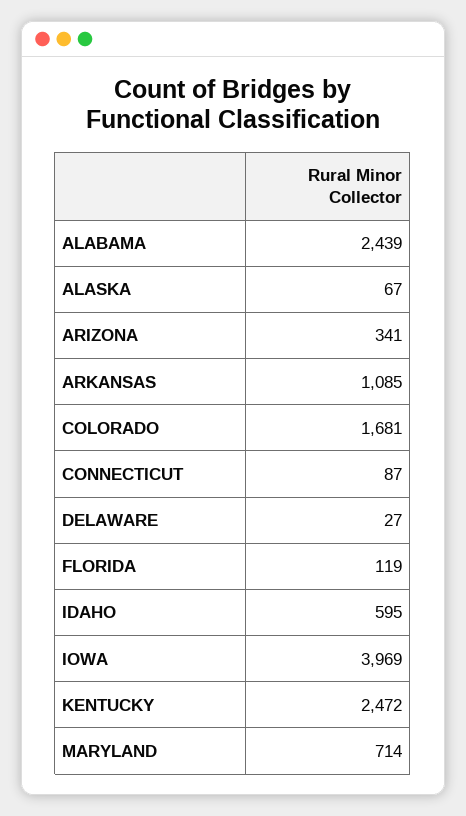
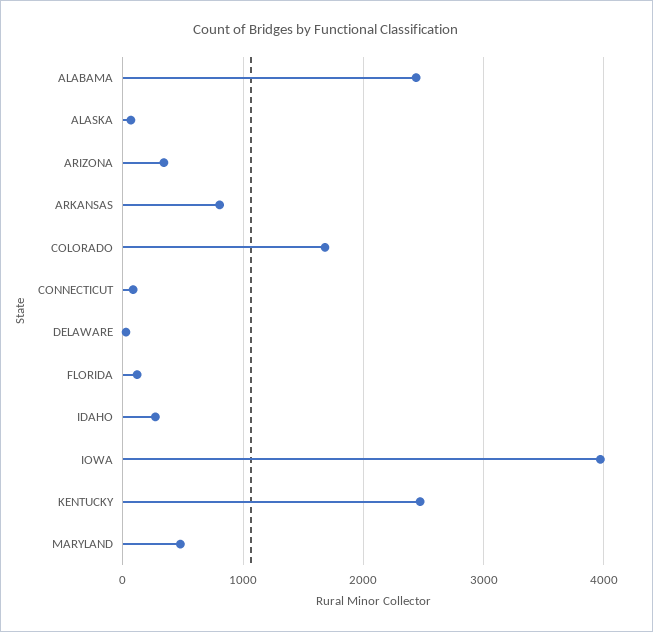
  {
    "ALABAMA": 2439,
    "ALASKA": 67,
    "ARIZONA": 341,
-   "ARKANSAS": 1085,
+   "ARKANSAS": 800,
    "COLORADO": 1681,
    "CONNECTICUT": 87,
    "DELAWARE": 27,
    "FLORIDA": 119,
-   "IDAHO": 595,
+   "IDAHO": 300,
    "IOWA": 3969,
    "KENTUCKY": 2472,
-   "MARYLAND": 714
+   "MARYLAND": 500
  }

